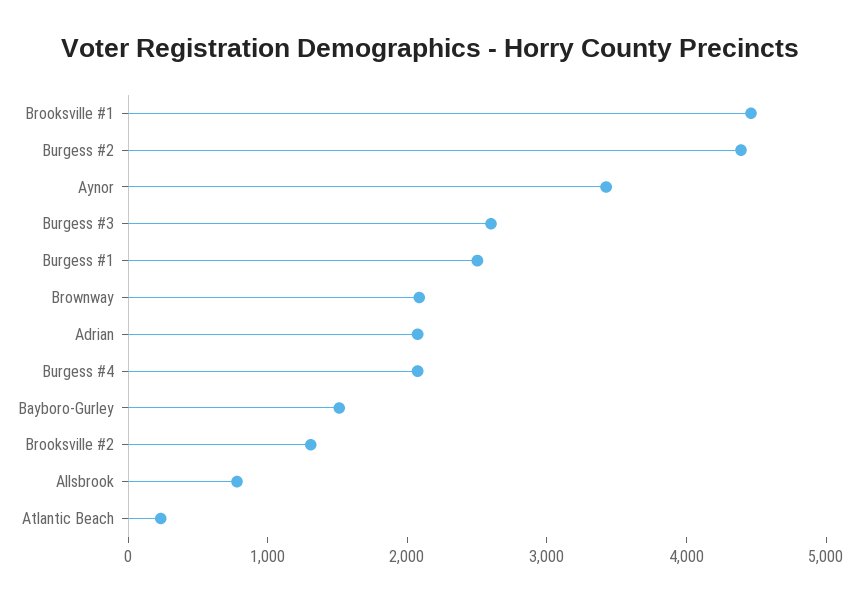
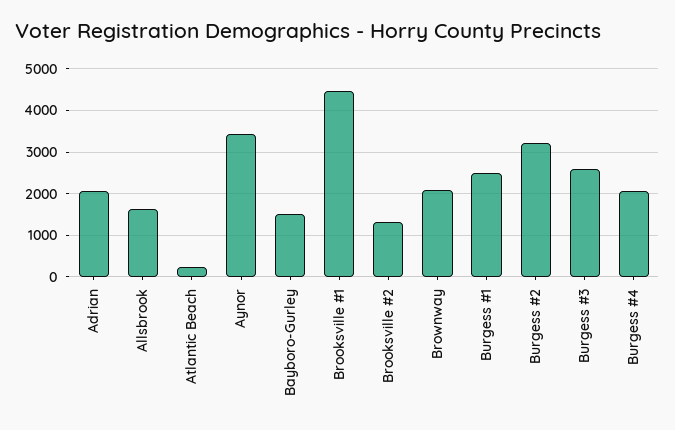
  {
    "Brooksville #1": 4400,
-   "Burgess #2": 4400,
+   "Burgess #2": 3200,
    "Aynor": 3400,
    "Burgess #3": 2600,
    "Burgess #1": 2600,
    "Brownway": 2000,
    "Adrian": 2000,
    "Burgess #4": 2000,
    "Bayboro-Gurley": 1600,
    "Brooksville #2": 1400,
-   "Allsbrook": 800,
+   "Allsbrook": 1600,
    "Atlantic Beach": 200
  }

